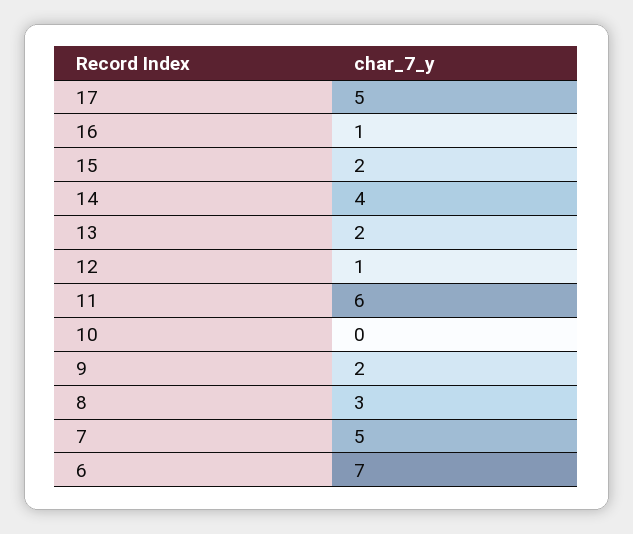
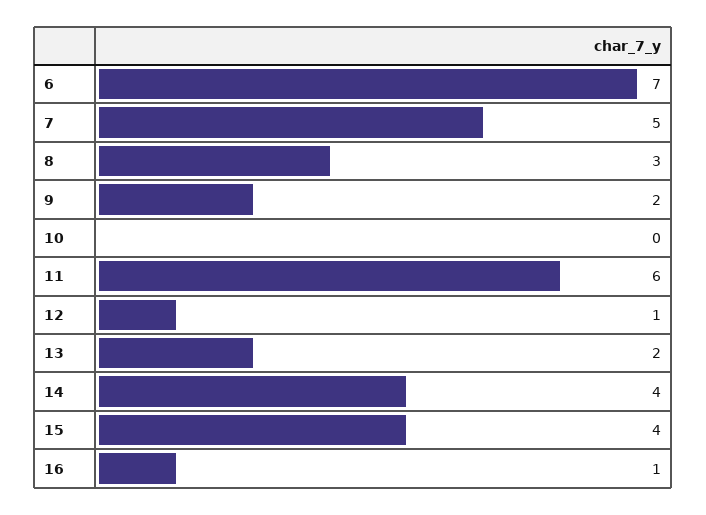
  {
-   "17": 5,
    "16": 1,
-   "15": 2,
+   "15": 4,
    "14": 4,
    "13": 2,
    "12": 1,
    "11": 6,
    "10": 0,
    "9": 2,
    "8": 3,
    "7": 5,
    "6": 7
  }

